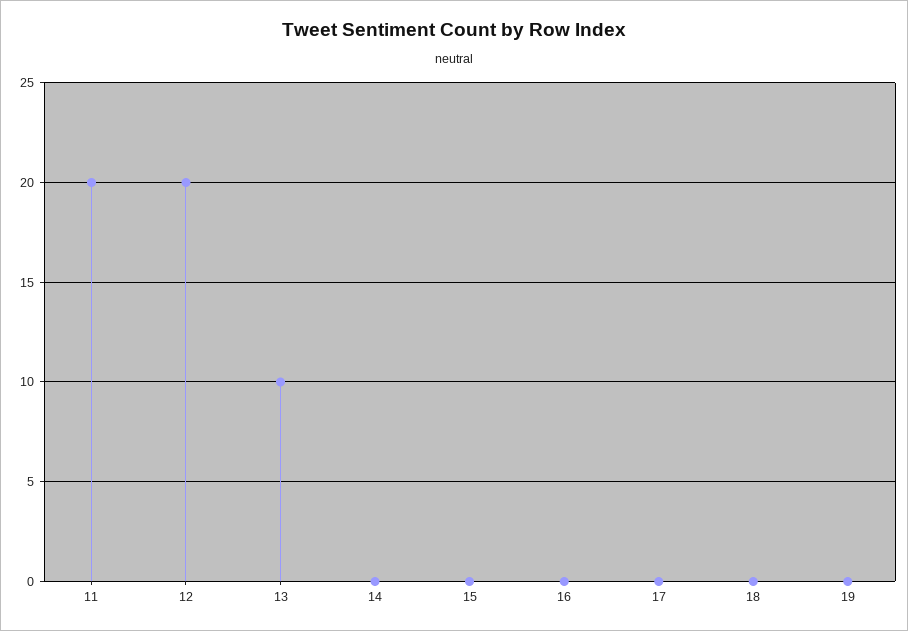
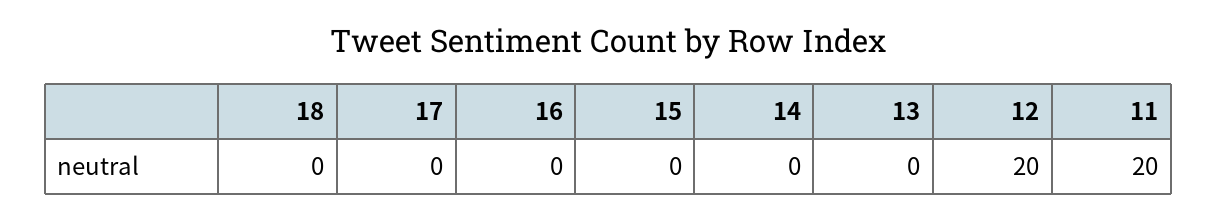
  {
    "11": 20,
    "12": 20,
-   "13": 10,
+   "13": 0,
    "14": 0,
    "15": 0,
    "16": 0,
    "17": 0,
-   "18": 0,
+   "18": 0
-   "19": 0
  }

